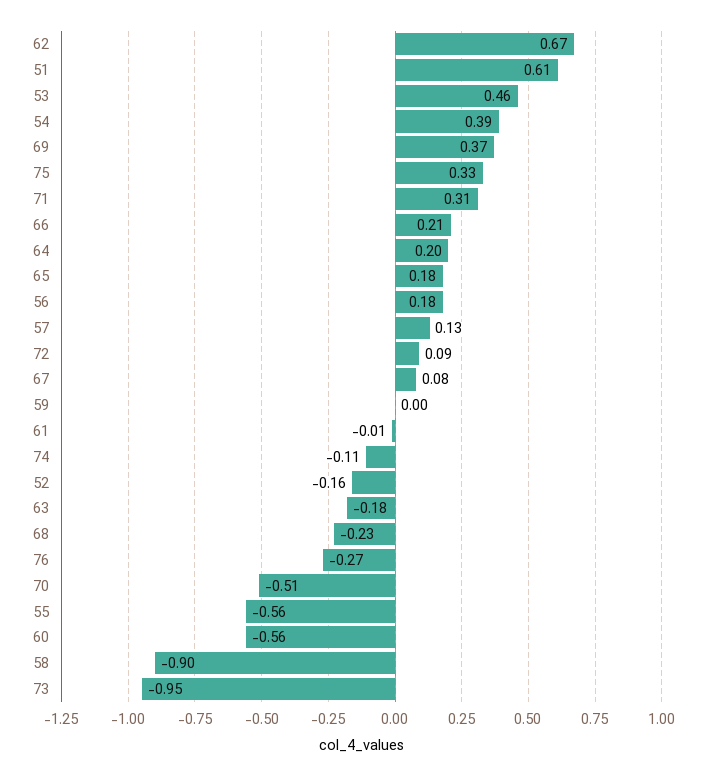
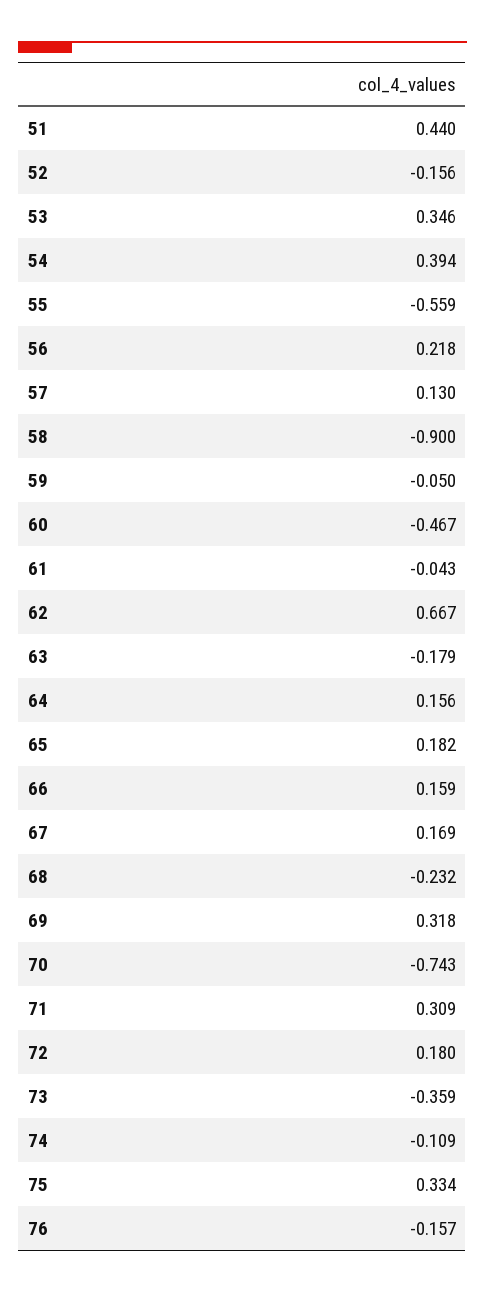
  {
    "62": 0.667,
-   "51": 0.61,
+   "51": 0.44,
-   "53": 0.46,
+   "53": 0.346,
    "54": 0.394,
-   "69": 0.37,
+   "69": 0.318,
    "75": 0.334,
    "71": 0.309,
-   "66": 0.21,
+   "66": 0.159,
-   "64": 0.2,
+   "64": 0.156,
    "65": 0.182,
-   "56": 0.18,
+   "56": 0.218,
    "57": 0.13,
-   "72": 0.09,
+   "72": 0.18,
-   "67": 0.08,
+   "67": 0.169,
-   "59": 0,
+   "59": -0.05,
-   "61": -0.01,
+   "61": -0.043,
    "74": -0.109,
    "52": -0.156,
    "63": -0.179,
    "68": -0.232,
-   "76": -0.27,
+   "76": -0.157,
-   "70": -0.51,
+   "70": -0.743,
    "55": -0.559,
-   "60": -0.56,
+   "60": -0.467,
    "58": -0.9,
-   "73": -0.95
+   "73": -0.359
  }

